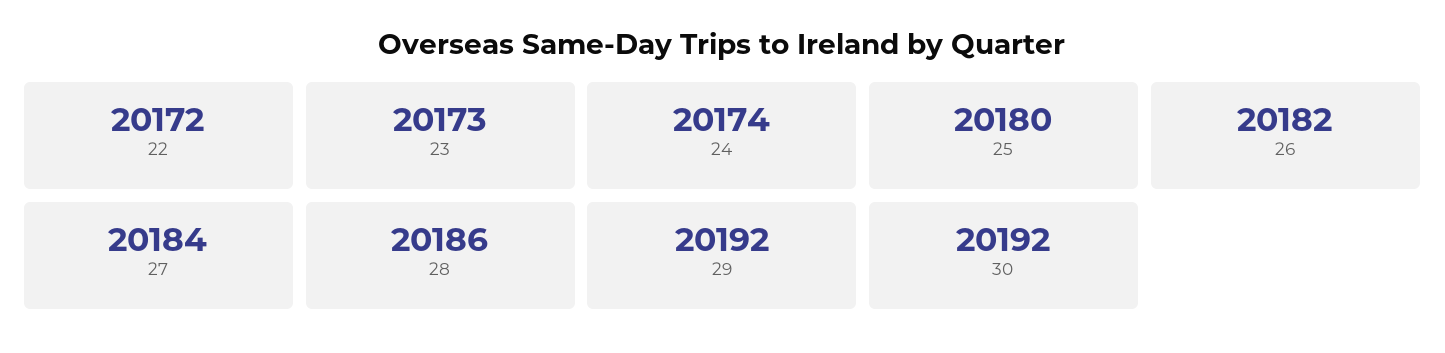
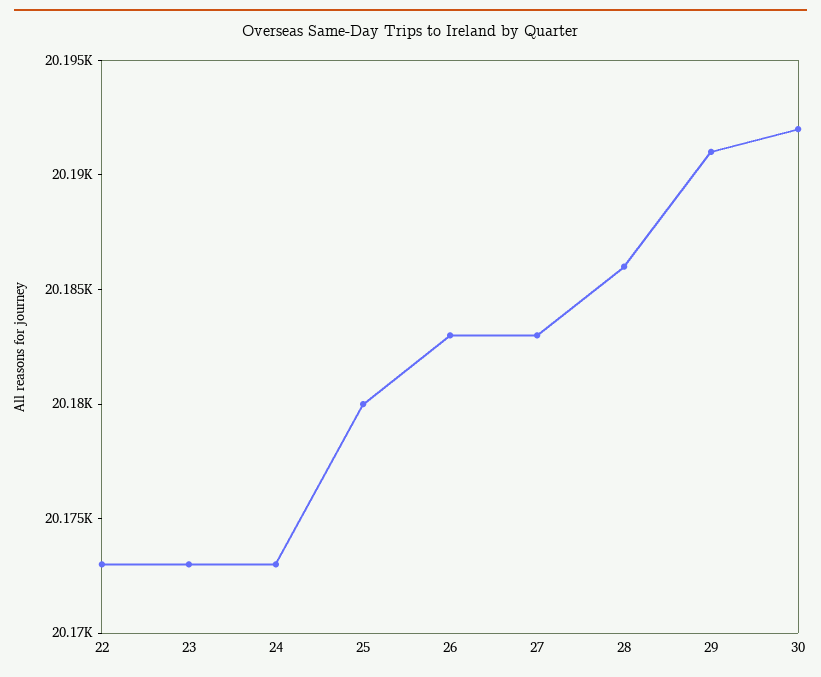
  {
-   "22": 20172,
+   "22": 20173,
    "23": 20173,
-   "24": 20174,
+   "24": 20173,
    "25": 20180,
-   "26": 20182,
+   "26": 20183,
-   "27": 20184,
+   "27": 20183,
    "28": 20186,
-   "29": 20192,
+   "29": 20191,
    "30": 20192
  }

